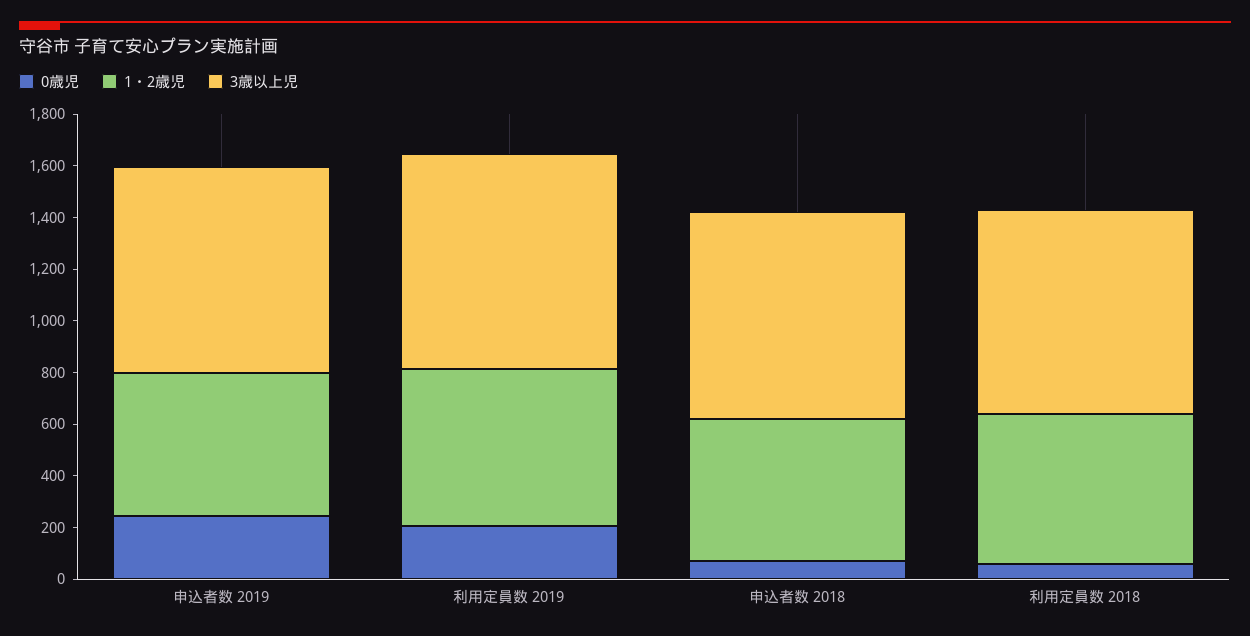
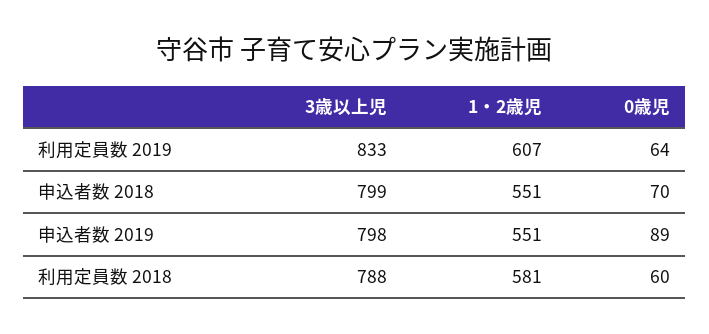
  {
    "0歳児": {
-     "申込者数 2019": 250,
+     "申込者数 2019": 89,
-     "利用定員数 2019": 200,
+     "利用定員数 2019": 64,
      "申込者数 2018": 70,
      "利用定員数 2018": 60
    },
    "1・2歳児": {
      "申込者数 2019": 551,
      "利用定員数 2019": 607,
      "申込者数 2018": 551,
      "利用定員数 2018": 581
    },
    "3歳以上児": {
      "申込者数 2019": 798,
      "利用定員数 2019": 833,
      "申込者数 2018": 799,
      "利用定員数 2018": 788
    }
  }

